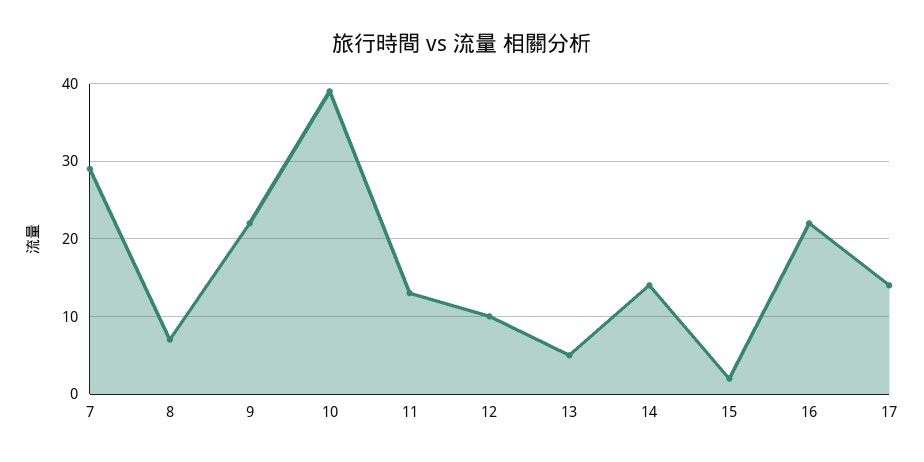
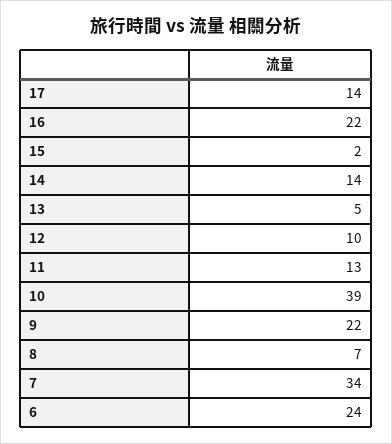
  {
-   "7": 29,
+   "7": 34,
    "8": 7,
    "9": 22,
    "10": 39,
    "11": 13,
    "12": 10,
    "13": 5,
    "14": 14,
    "15": 2,
    "16": 22,
-   "17": 14
+   "17": 14,
+   "6": 24
  }

